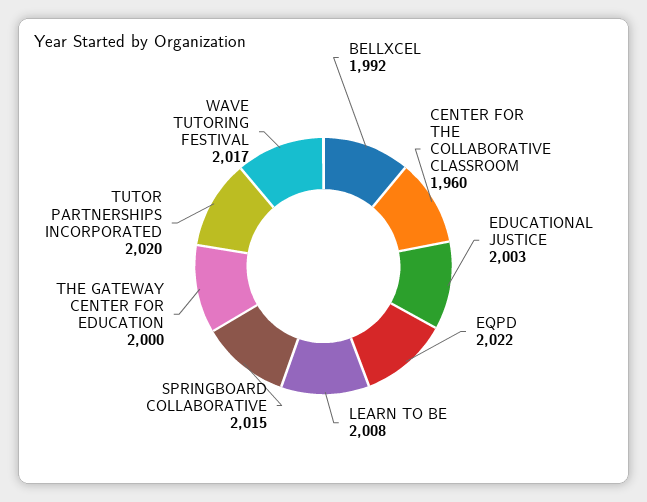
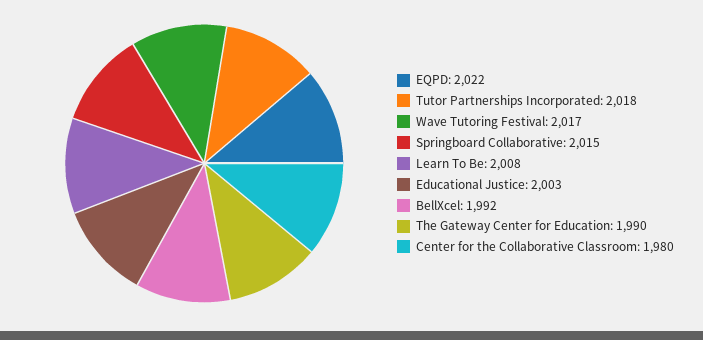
  {
    "BELLXCEL": 1992,
-   "CENTER FOR THE COLLABORATIVE CLASSROOM": 1960,
+   "CENTER FOR THE COLLABORATIVE CLASSROOM": 1980,
    "EDUCATIONAL JUSTICE": 2003,
    "EQPD": 2022,
    "LEARN TO BE": 2008,
    "SPRINGBOARD COLLABORATIVE": 2015,
-   "THE GATEWAY CENTER FOR EDUCATION": 2000,
+   "THE GATEWAY CENTER FOR EDUCATION": 1990,
-   "TUTOR PARTNERSHIPS INCORPORATED": 2020,
+   "TUTOR PARTNERSHIPS INCORPORATED": 2018,
    "WAVE TUTORING FESTIVAL": 2017
  }

